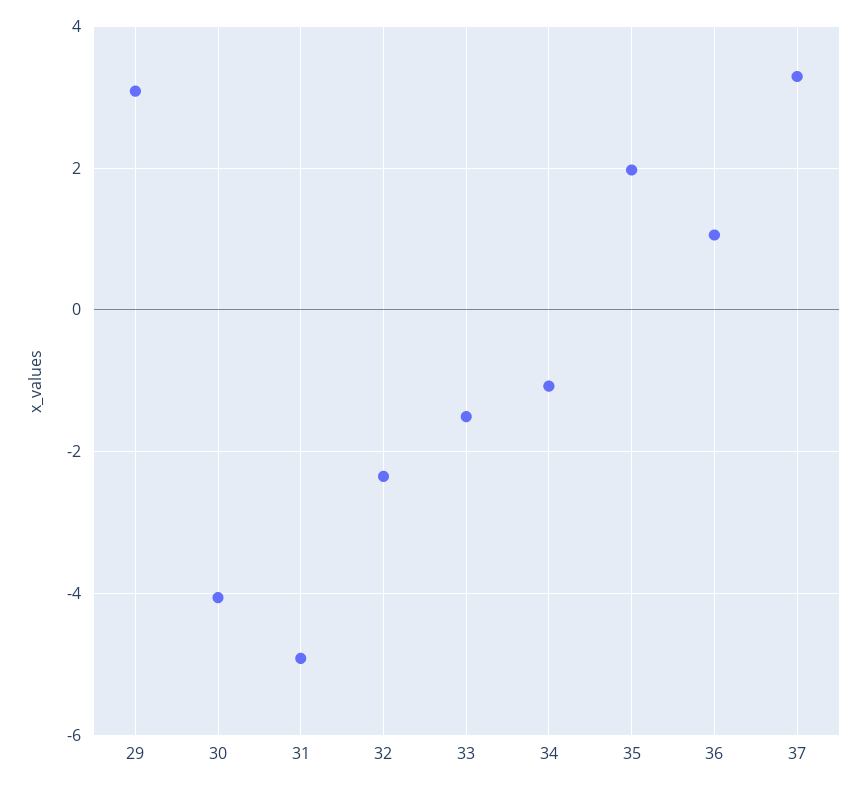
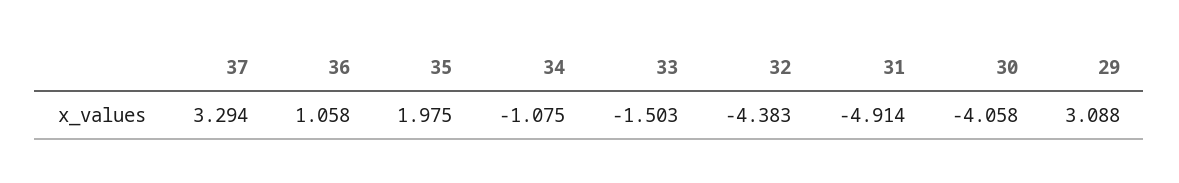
  {
    "29": 3.088,
    "30": -4.058,
    "31": -4.914,
-   "32": -2.4,
+   "32": -4.383,
    "33": -1.503,
    "34": -1.075,
    "35": 1.975,
    "36": 1.058,
    "37": 3.294
  }

